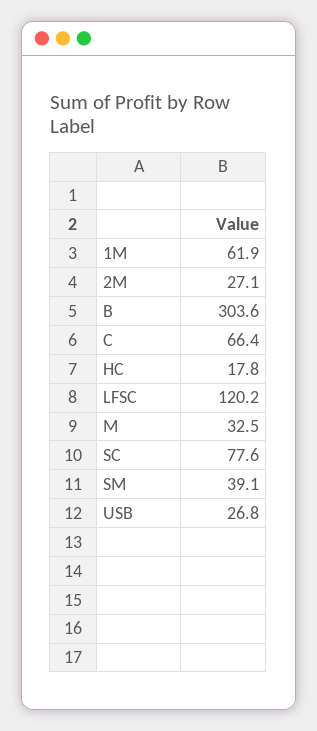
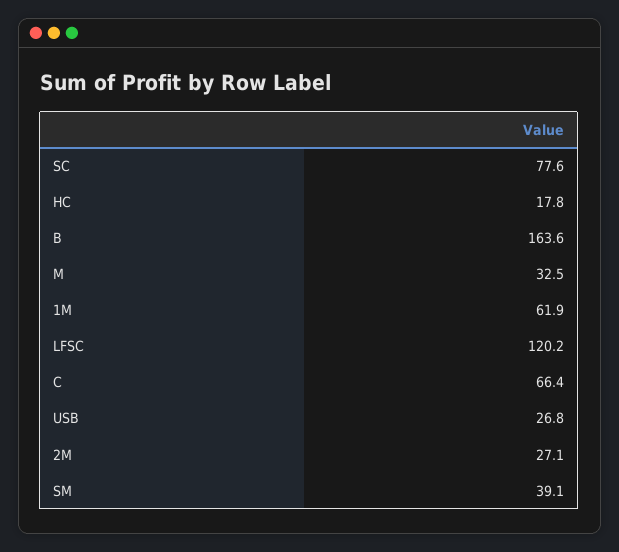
  {
    "1M": 61.9,
    "2M": 27.1,
-   "B": 303.6,
+   "B": 163.6,
    "C": 66.4,
    "HC": 17.8,
    "LFSC": 120.2,
    "M": 32.5,
    "SC": 77.6,
    "SM": 39.1,
    "USB": 26.8
  }

